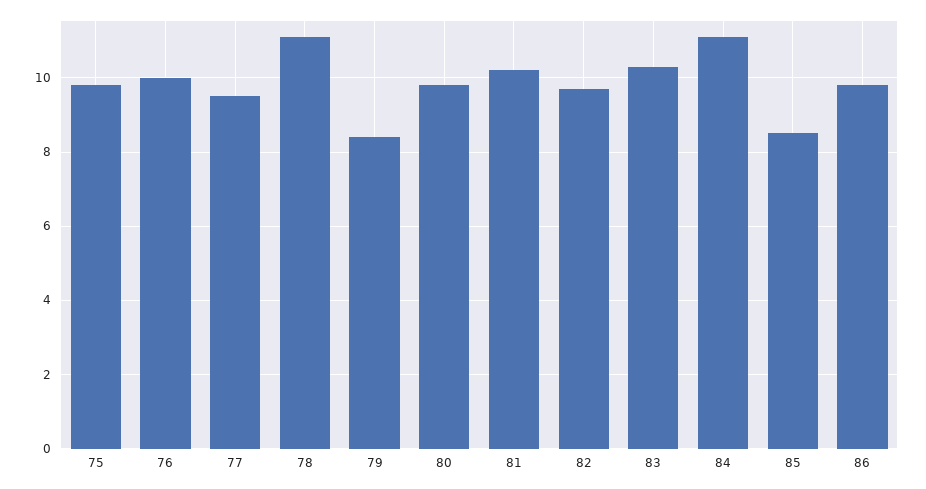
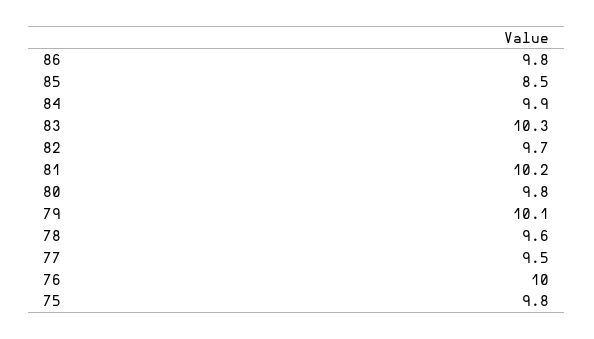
  {
    "75": 9.8,
    "76": 10,
    "77": 9.5,
-   "78": 11,
+   "78": 9.6,
-   "79": 8.5,
+   "79": 10.1,
    "80": 9.8,
    "81": 10.2,
    "82": 9.7,
    "83": 10.3,
-   "84": 11,
+   "84": 9.9,
    "85": 8.5,
    "86": 9.8
  }

